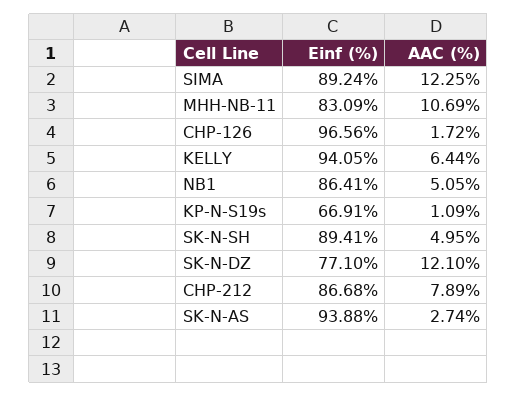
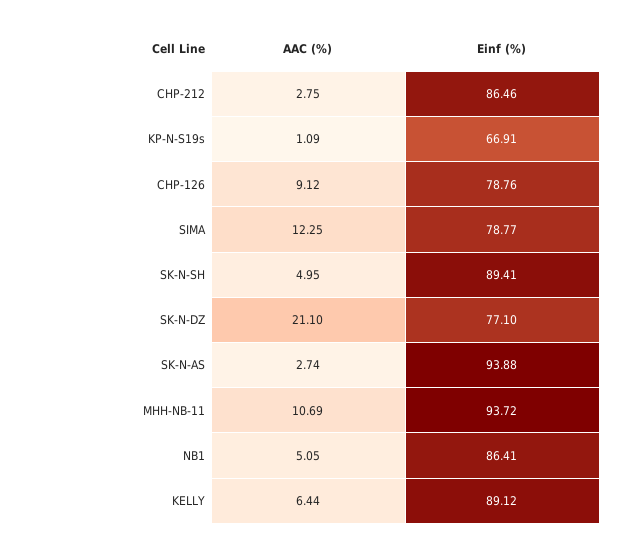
  {
    "Einf (%)": {
-     "SIMA": 89.24,
+     "SIMA": 78.77,
-     "MHH-NB-11": 83.09,
+     "MHH-NB-11": 93.72,
-     "CHP-126": 96.56,
+     "CHP-126": 78.76,
-     "KELLY": 94.05,
+     "KELLY": 89.12,
      "NB1": 86.41,
      "KP-N-S19s": 66.91,
      "SK-N-SH": 89.41,
      "SK-N-DZ": 77.1,
-     "CHP-212": 86.68,
+     "CHP-212": 86.46,
      "SK-N-AS": 93.88
    },
    "AAC (%)": {
      "SIMA": 12.25,
      "MHH-NB-11": 10.69,
-     "CHP-126": 1.72,
+     "CHP-126": 9.12,
      "KELLY": 6.44,
      "NB1": 5.05,
      "KP-N-S19s": 1.09,
      "SK-N-SH": 4.95,
-     "SK-N-DZ": 12.1,
+     "SK-N-DZ": 21.1,
-     "CHP-212": 7.89,
+     "CHP-212": 2.75,
      "SK-N-AS": 2.74
    }
  }

